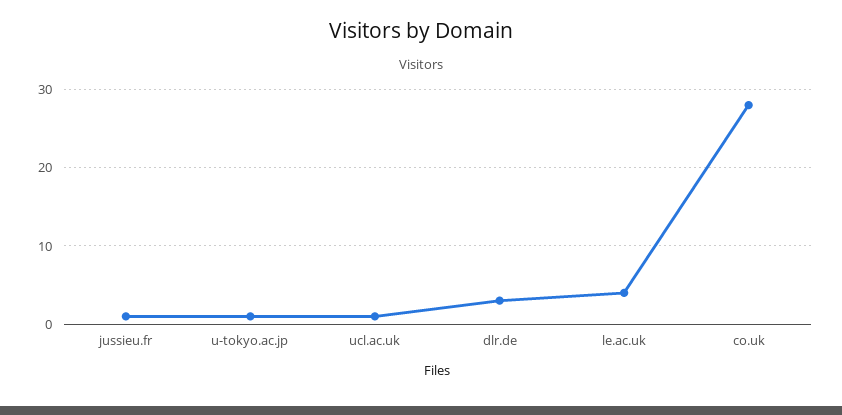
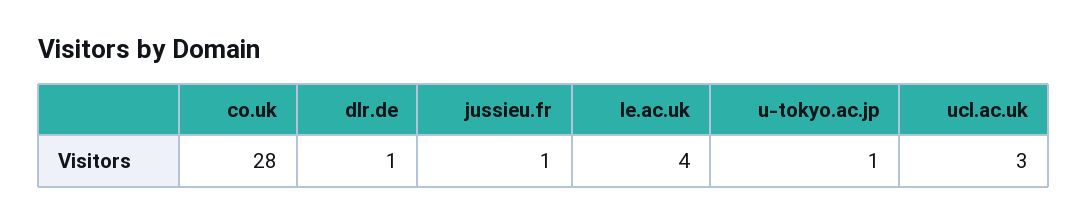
  {
    "jussieu.fr": 1,
    "u-tokyo.ac.jp": 1,
-   "ucl.ac.uk": 1,
+   "ucl.ac.uk": 3,
-   "dlr.de": 3,
+   "dlr.de": 1,
    "le.ac.uk": 4,
    "co.uk": 28
  }

